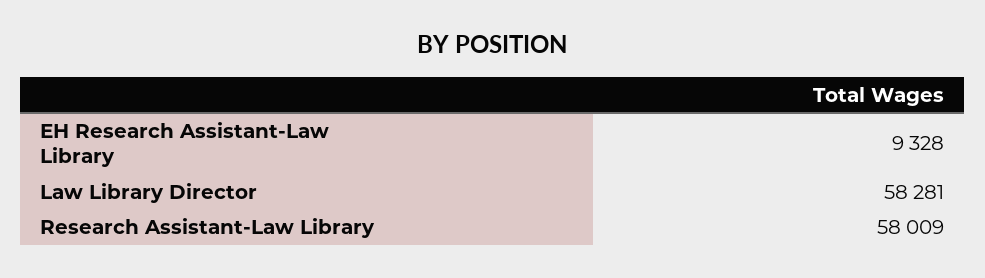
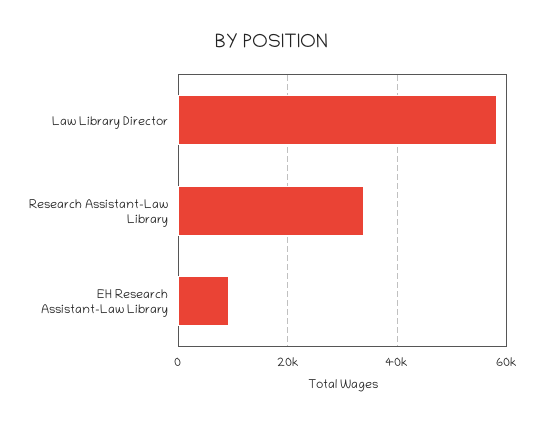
  {
    "EH Research Assistant-Law Library": 9328,
    "Law Library Director": 58281,
-   "Research Assistant-Law Library": 58009
+   "Research Assistant-Law Library": 34000
  }

